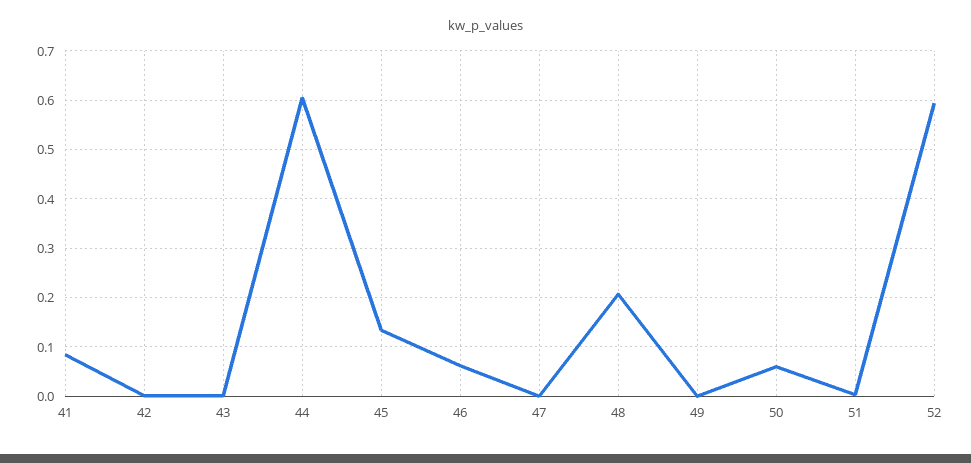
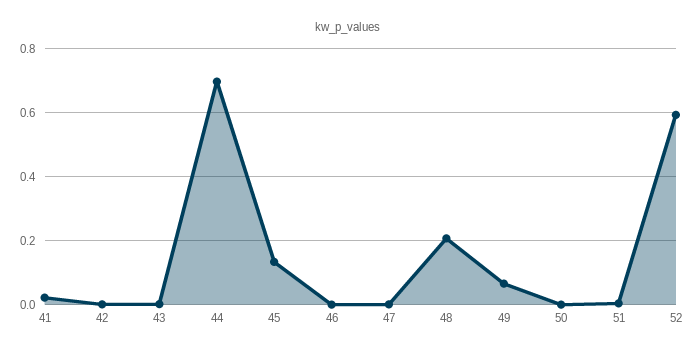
  {
-   "41": 0.08,
+   "41": 0.02,
    "42": 0,
    "43": 0,
-   "44": 0.6,
+   "44": 0.7,
    "45": 0.14,
-   "46": 0.06,
+   "46": 0,
    "47": 0,
    "48": 0.2,
-   "49": 0,
+   "49": 0.06,
-   "50": 0.06,
+   "50": 0,
    "51": 0,
    "52": 0.6
  }

